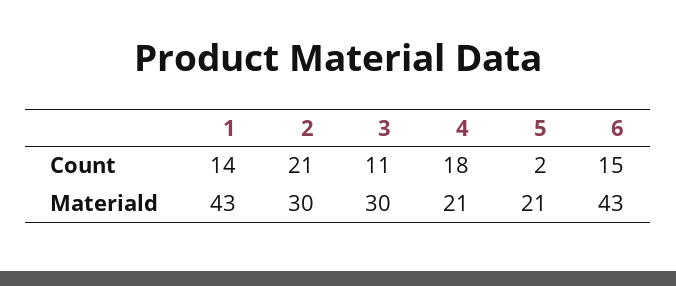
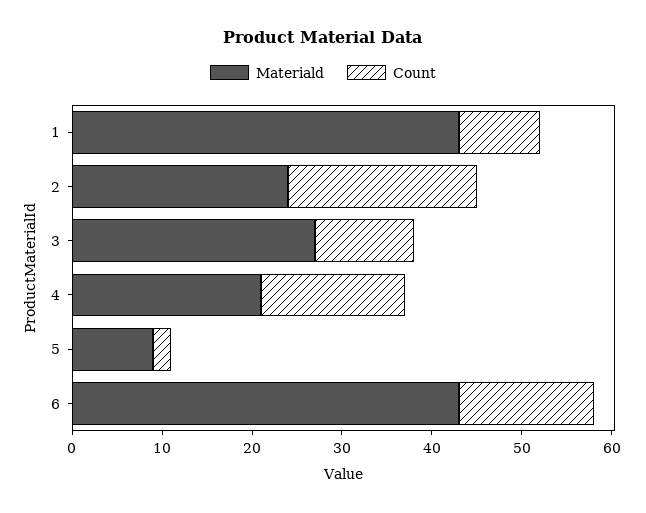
  {
    "Count": {
-     "1": 14,
+     "1": 9,
      "2": 21,
      "3": 11,
-     "4": 18,
+     "4": 16,
      "5": 2,
      "6": 15
    },
    "Materiald": {
      "1": 43,
-     "2": 30,
+     "2": 24,
-     "3": 30,
+     "3": 27,
      "4": 21,
-     "5": 21,
+     "5": 9,
      "6": 43
    }
  }

